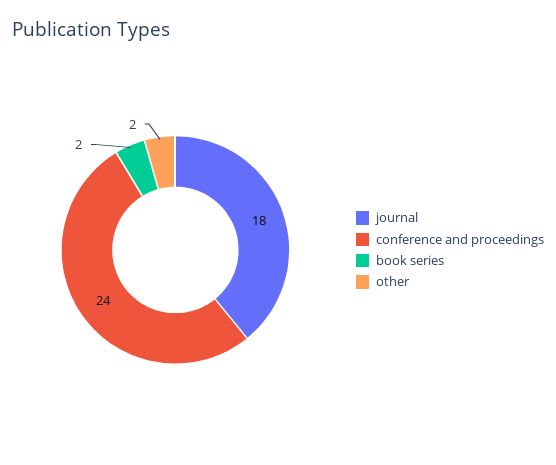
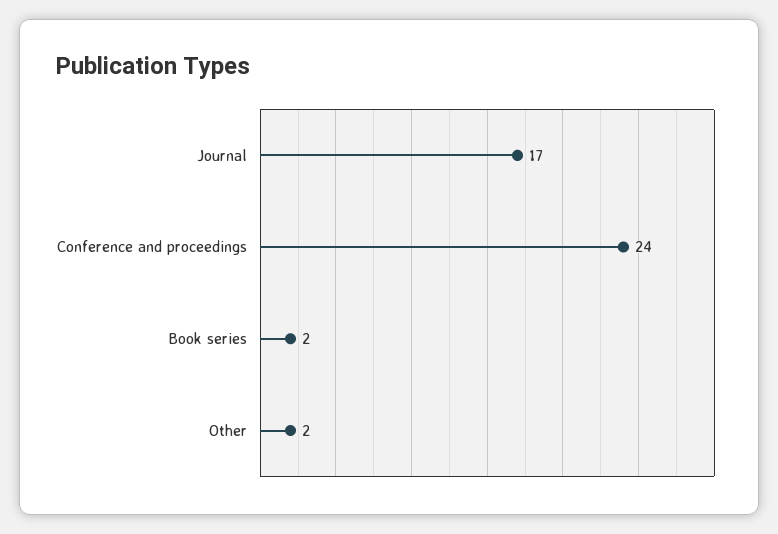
  {
-   "journal": 18,
+   "journal": 17,
    "conference and proceedings": 24,
    "book series": 2,
    "other": 2
  }

